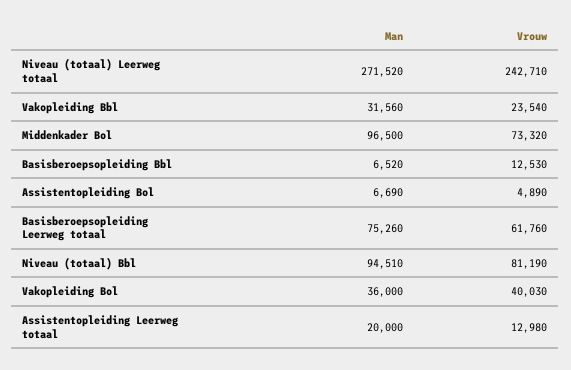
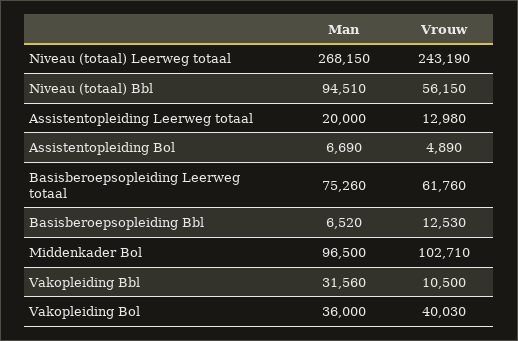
  {
    "Man": {
-     "Niveau (totaal) Leerweg totaal": 271520,
+     "Niveau (totaal) Leerweg totaal": 268150,
      "Vakopleiding Bbl": 31560,
      "Middenkader Bol": 96500,
      "Basisberoepsopleiding Bbl": 6520,
      "Assistentopleiding Bol": 6690,
      "Basisberoepsopleiding Leerweg totaal": 75260,
      "Niveau (totaal) Bbl": 94510,
      "Vakopleiding Bol": 36000,
      "Assistentopleiding Leerweg totaal": 20000
    },
    "Vrouw": {
-     "Niveau (totaal) Leerweg totaal": 242710,
+     "Niveau (totaal) Leerweg totaal": 243190,
-     "Vakopleiding Bbl": 23540,
+     "Vakopleiding Bbl": 10500,
-     "Middenkader Bol": 73320,
+     "Middenkader Bol": 102710,
      "Basisberoepsopleiding Bbl": 12530,
      "Assistentopleiding Bol": 4890,
      "Basisberoepsopleiding Leerweg totaal": 61760,
-     "Niveau (totaal) Bbl": 81190,
+     "Niveau (totaal) Bbl": 56150,
      "Vakopleiding Bol": 40030,
      "Assistentopleiding Leerweg totaal": 12980
    }
  }

